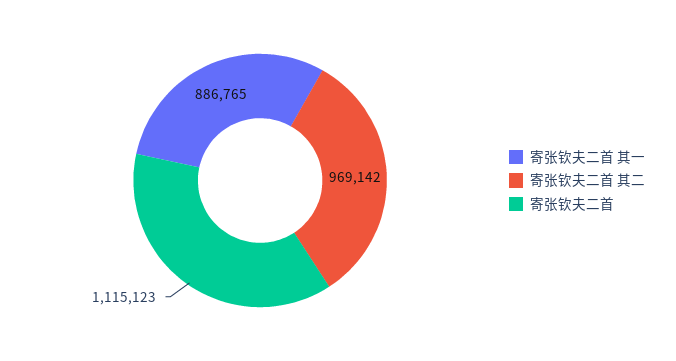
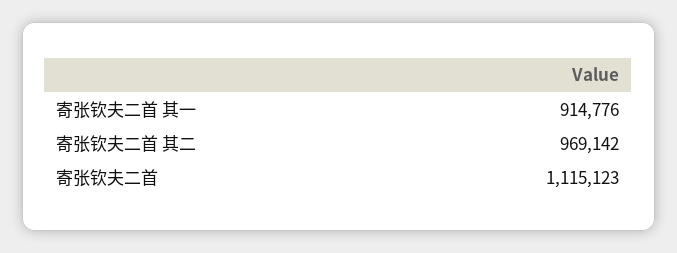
  {
-   "寄张钦夫二首 其一": 886765,
+   "寄张钦夫二首 其一": 914776,
    "寄张钦夫二首 其二": 969142,
    "寄张钦夫二首": 1115123
  }

